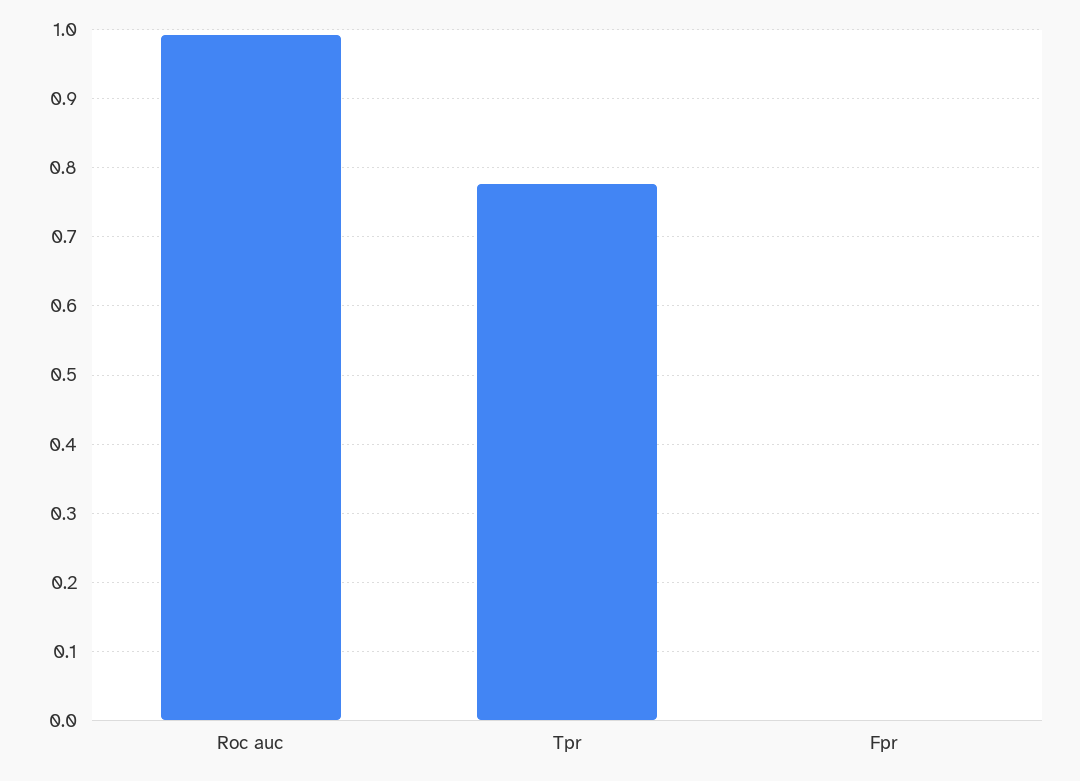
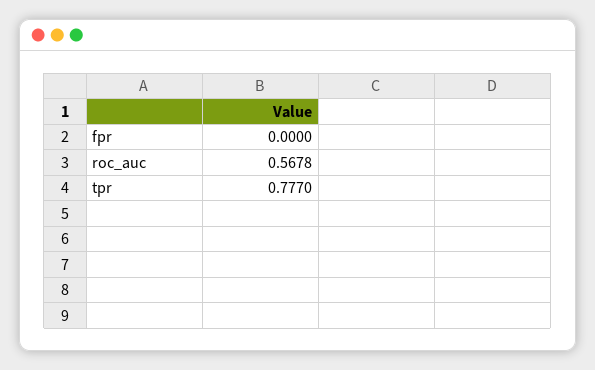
  {
-   "Roc auc": 0.99,
+   "Roc auc": 0.5678,
    "Tpr": 0.777,
    "Fpr": 0
  }

